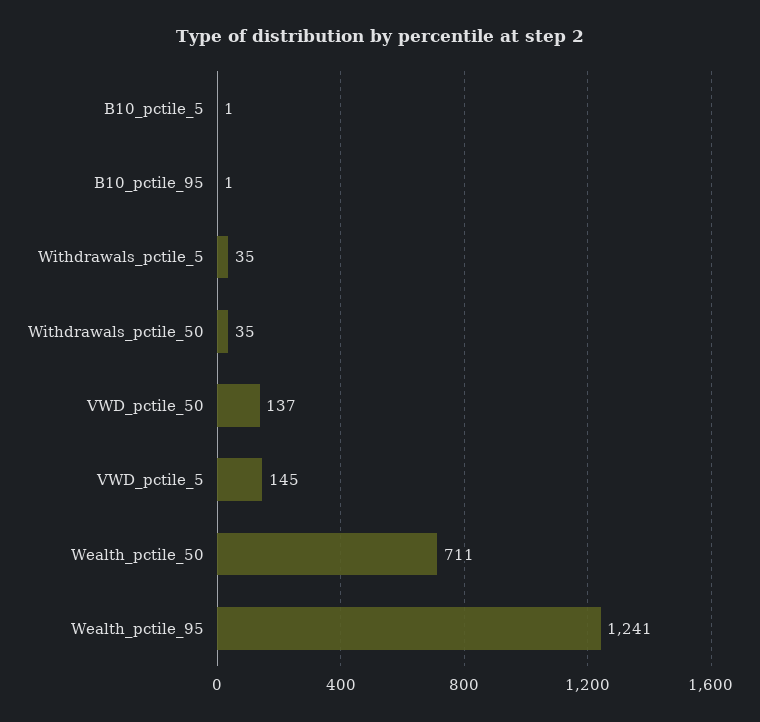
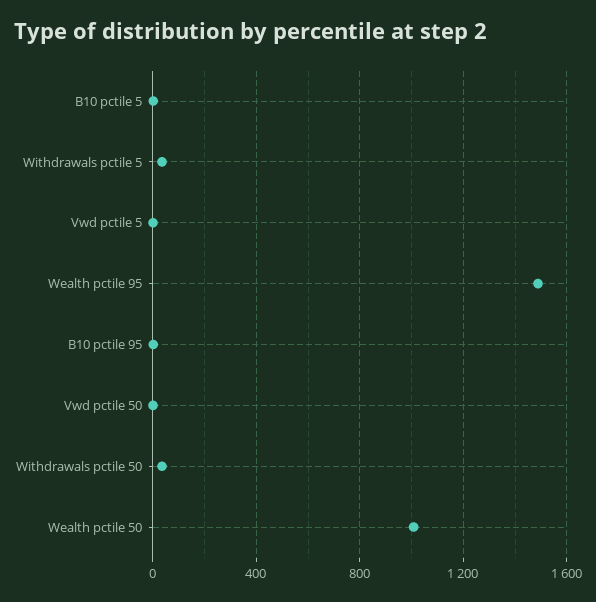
  {
    "B10_pctile_5": 1,
    "B10_pctile_95": 1,
    "Withdrawals_pctile_5": 35,
    "Withdrawals_pctile_50": 35,
-   "VWD_pctile_50": 137,
+   "VWD_pctile_50": 0,
-   "VWD_pctile_5": 145,
+   "VWD_pctile_5": 0,
-   "Wealth_pctile_50": 711,
+   "Wealth_pctile_50": 1000,
-   "Wealth_pctile_95": 1241
+   "Wealth_pctile_95": 1500
  }

